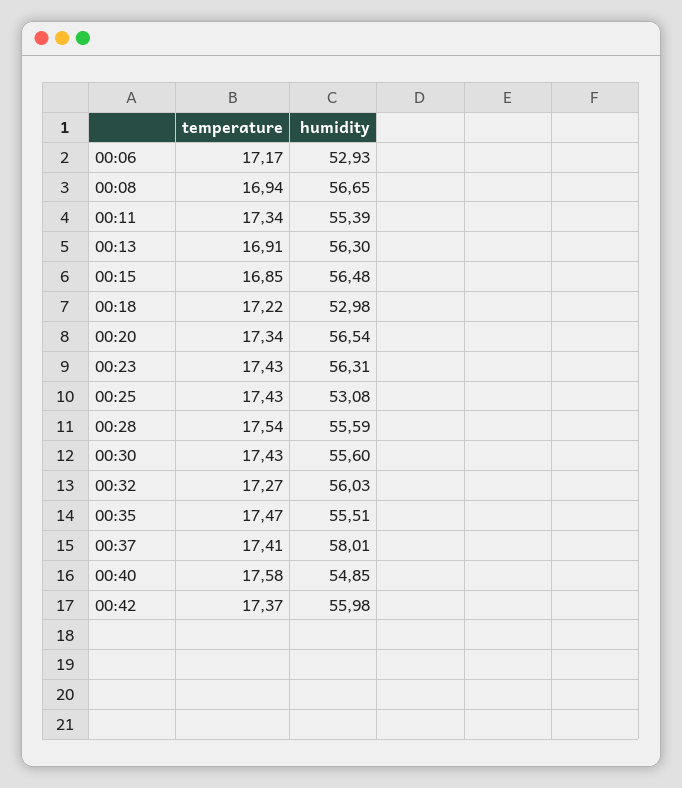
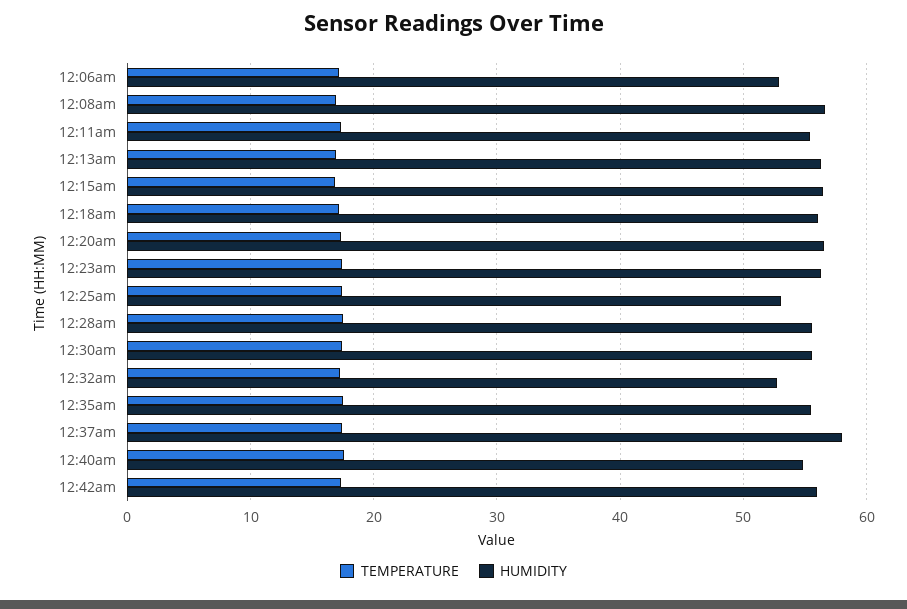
  {
    "temperature": {
      "00:06": 17.17,
      "00:08": 16.94,
      "00:11": 17.34,
      "00:13": 16.91,
      "00:15": 16.85,
      "00:18": 17.22,
      "00:20": 17.34,
      "00:23": 17.43,
      "00:25": 17.43,
      "00:28": 17.54,
      "00:30": 17.43,
      "00:32": 17.27,
      "00:35": 17.47,
      "00:37": 17.41,
      "00:40": 17.58,
      "00:42": 17.37
    },
    "humidity": {
      "00:06": 52.93,
      "00:08": 56.65,
      "00:11": 55.39,
      "00:13": 56.3,
      "00:15": 56.48,
-     "00:18": 52.98,
+     "00:18": 56,
      "00:20": 56.54,
      "00:23": 56.31,
      "00:25": 53.08,
      "00:28": 55.59,
      "00:30": 55.6,
-     "00:32": 56.03,
+     "00:32": 53,
      "00:35": 55.51,
      "00:37": 58.01,
      "00:40": 54.85,
      "00:42": 55.98
    }
  }

